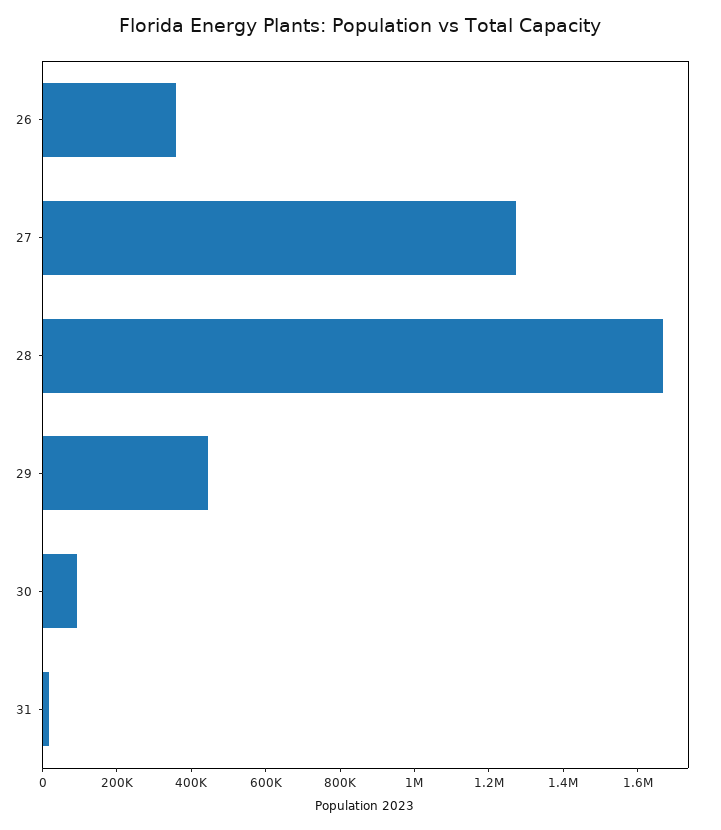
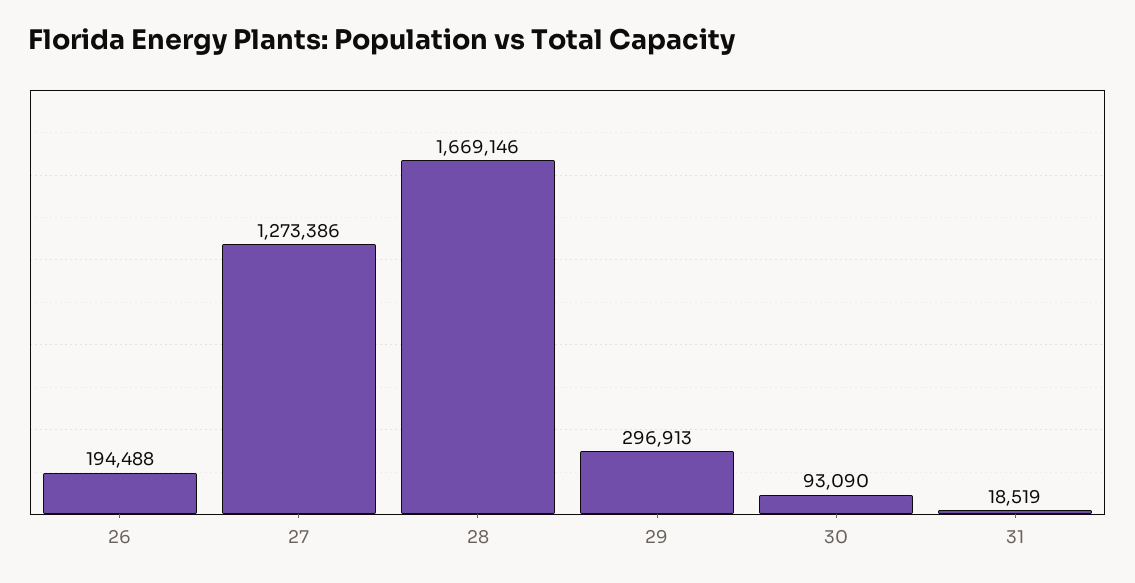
  {
-   "26": 350000,
+   "26": 194488,
    "27": 1273386,
    "28": 1669146,
-   "29": 450000,
+   "29": 296913,
    "30": 93090,
    "31": 18519
  }

